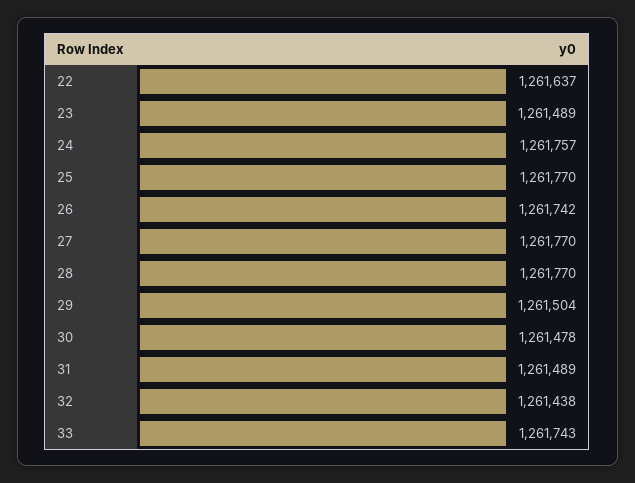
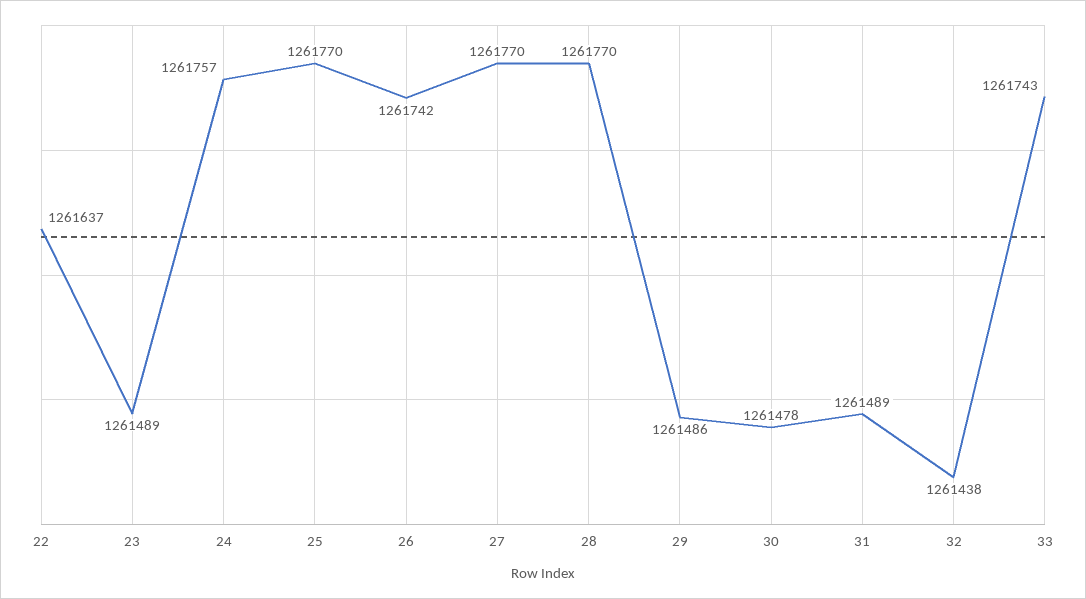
  {
    "22": 1261637,
    "23": 1261489,
    "24": 1261757,
    "25": 1261770,
    "26": 1261742,
    "27": 1261770,
    "28": 1261770,
-   "29": 1261504,
+   "29": 1261486,
    "30": 1261478,
    "31": 1261489,
    "32": 1261438,
    "33": 1261743
  }

